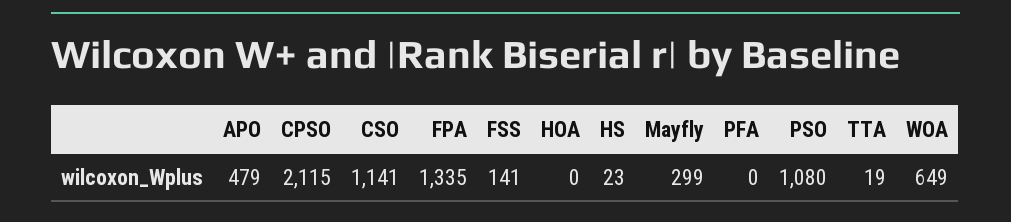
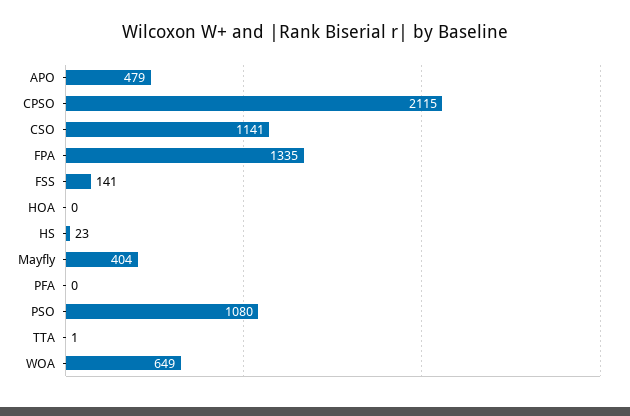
  {
    "APO": 479,
    "CPSO": 2115,
    "CSO": 1141,
    "FPA": 1335,
    "FSS": 141,
    "HOA": 0,
    "HS": 23,
-   "Mayfly": 299,
+   "Mayfly": 404,
    "PFA": 0,
    "PSO": 1080,
-   "TTA": 19,
+   "TTA": 1,
    "WOA": 649
  }

